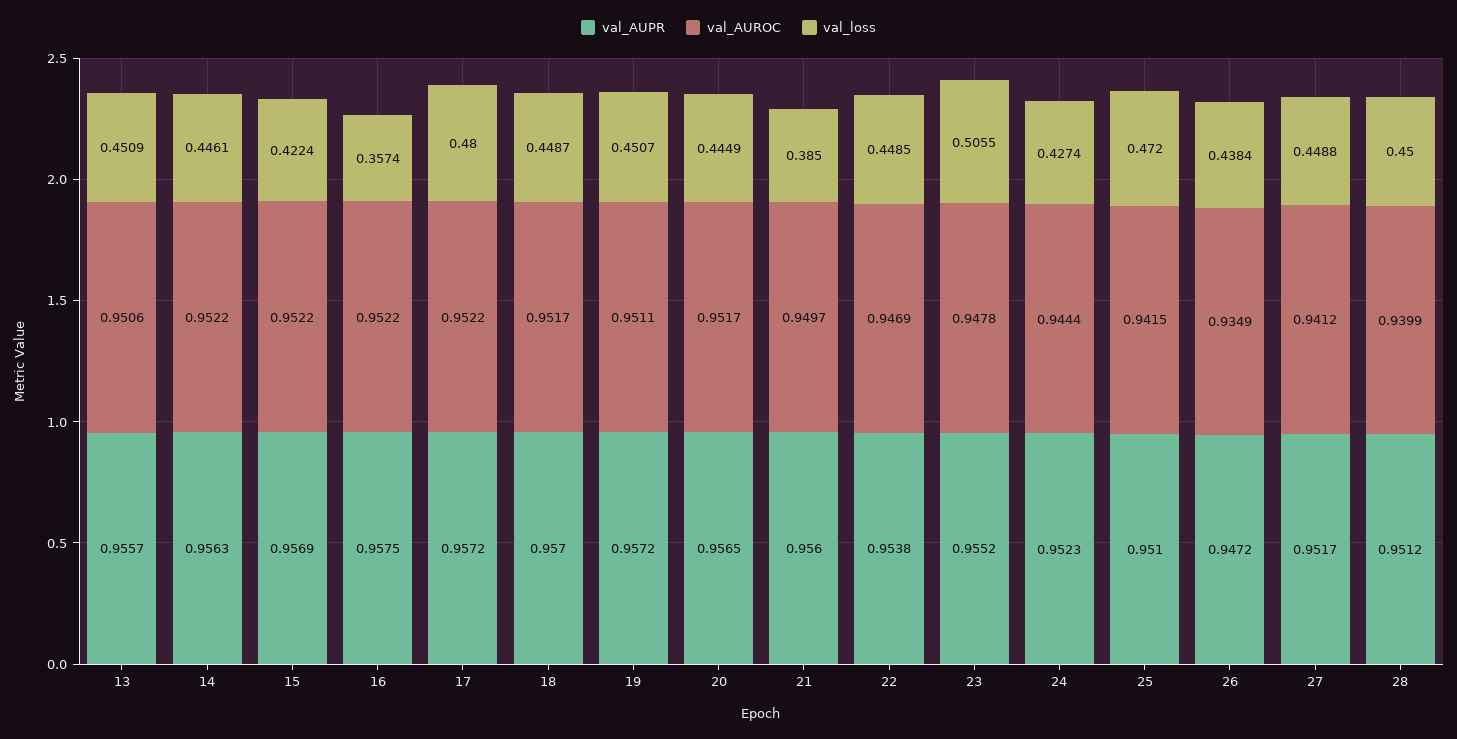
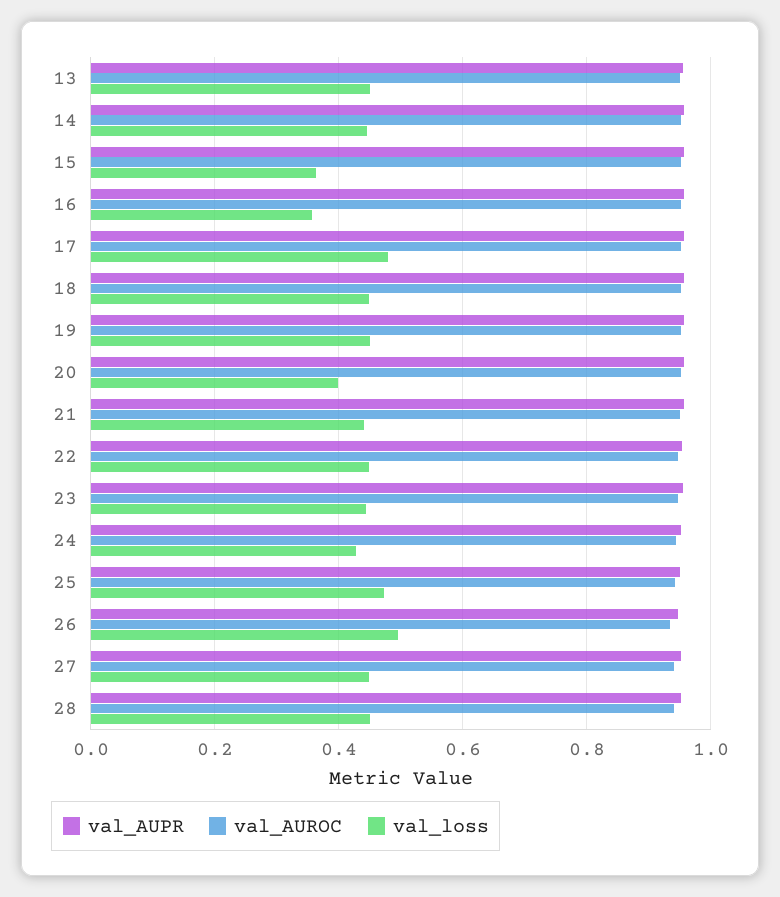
  {
    "val_AUPR": {
      "13": 0.9557,
      "14": 0.9563,
      "15": 0.9569,
      "16": 0.9575,
      "17": 0.9572,
      "18": 0.957,
      "19": 0.9572,
      "20": 0.9565,
      "21": 0.956,
      "22": 0.9538,
      "23": 0.9552,
      "24": 0.9523,
      "25": 0.951,
      "26": 0.9472,
      "27": 0.9517,
      "28": 0.9512
    },
    "val_AUROC": {
      "13": 0.9506,
      "14": 0.9522,
      "15": 0.9522,
      "16": 0.9522,
      "17": 0.9522,
      "18": 0.9517,
      "19": 0.9511,
      "20": 0.9517,
      "21": 0.9497,
      "22": 0.9469,
      "23": 0.9478,
      "24": 0.9444,
      "25": 0.9415,
      "26": 0.9349,
      "27": 0.9412,
      "28": 0.9399
    },
    "val_loss": {
      "13": 0.4509,
      "14": 0.4461,
-     "15": 0.4224,
+     "15": 0.36,
      "16": 0.3574,
      "17": 0.48,
      "18": 0.4487,
      "19": 0.4507,
-     "20": 0.4449,
+     "20": 0.4,
-     "21": 0.385,
+     "21": 0.44,
      "22": 0.4485,
-     "23": 0.5055,
+     "23": 0.44,
      "24": 0.4274,
      "25": 0.472,
-     "26": 0.4384,
+     "26": 0.5,
      "27": 0.4488,
      "28": 0.45
    }
  }

